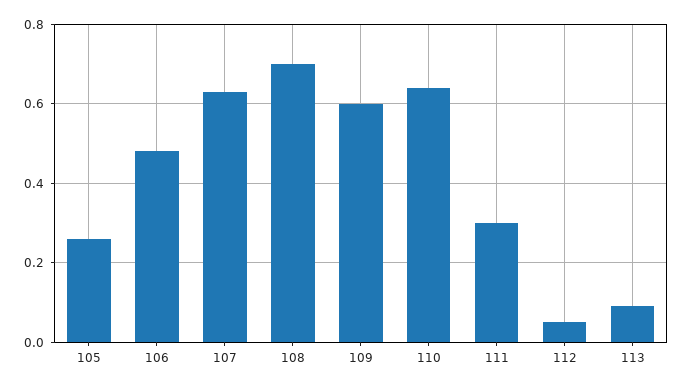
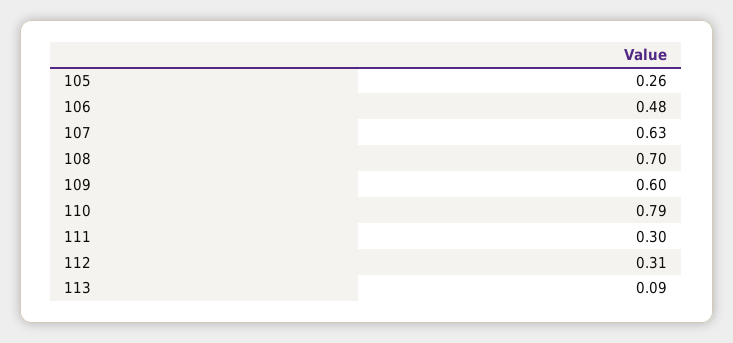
  {
    "105": 0.26,
    "106": 0.48,
    "107": 0.63,
    "108": 0.7,
    "109": 0.6,
-   "110": 0.65,
+   "110": 0.79,
    "111": 0.3,
-   "112": 0.05,
+   "112": 0.31,
    "113": 0.09
  }

